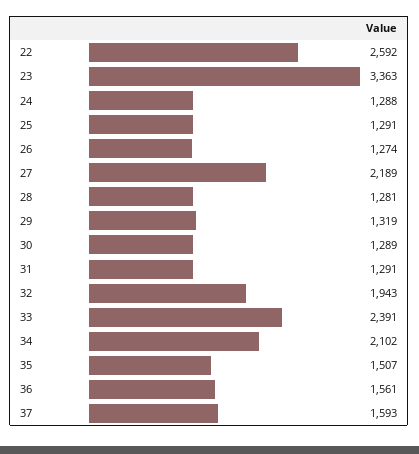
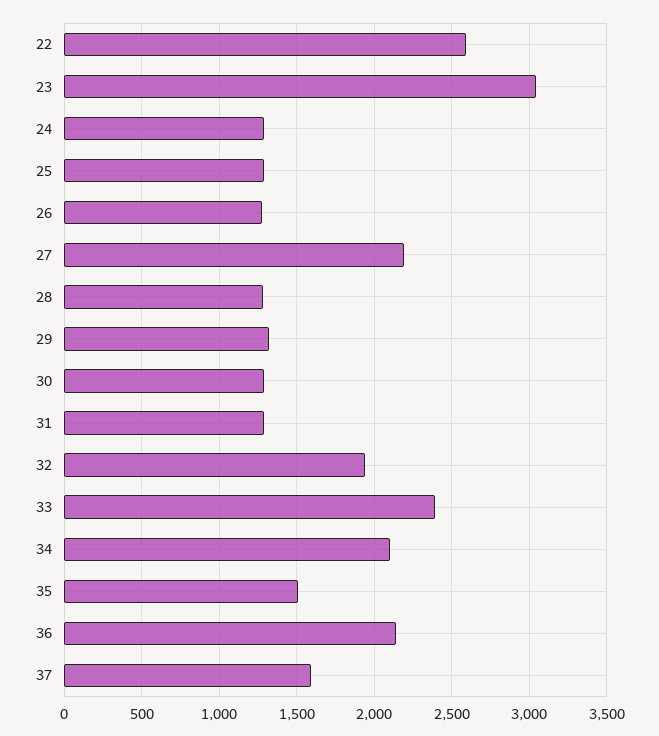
  {
    "22": 2592,
-   "23": 3363,
+   "23": 3050,
    "24": 1288,
    "25": 1291,
    "26": 1274,
    "27": 2189,
    "28": 1281,
    "29": 1319,
    "30": 1289,
    "31": 1291,
    "32": 1943,
    "33": 2391,
    "34": 2102,
    "35": 1507,
-   "36": 1561,
+   "36": 2150,
    "37": 1593
  }

